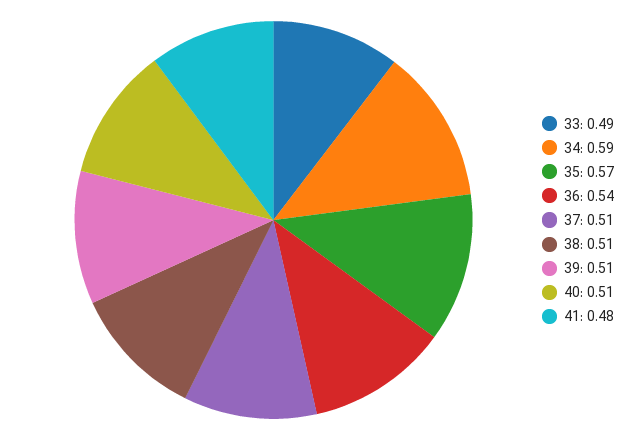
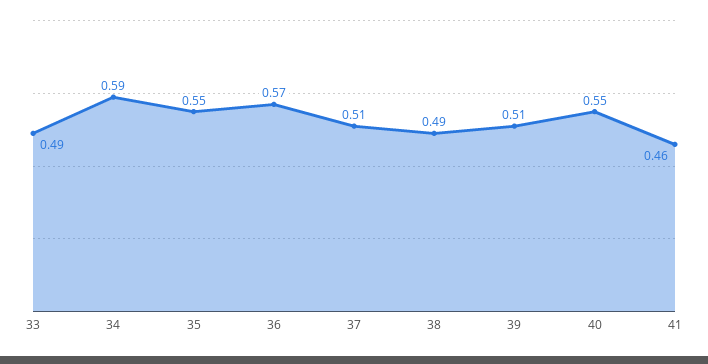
  {
    "33": 0.49,
    "34": 0.59,
-   "35": 0.57,
+   "35": 0.55,
-   "36": 0.54,
+   "36": 0.57,
    "37": 0.51,
-   "38": 0.51,
+   "38": 0.49,
    "39": 0.51,
-   "40": 0.51,
+   "40": 0.55,
-   "41": 0.48
+   "41": 0.46
  }

